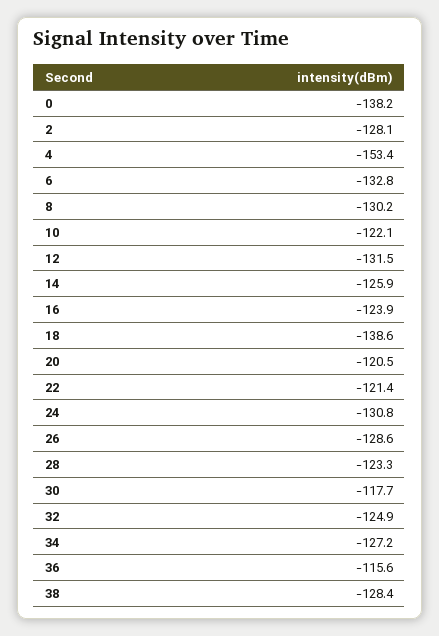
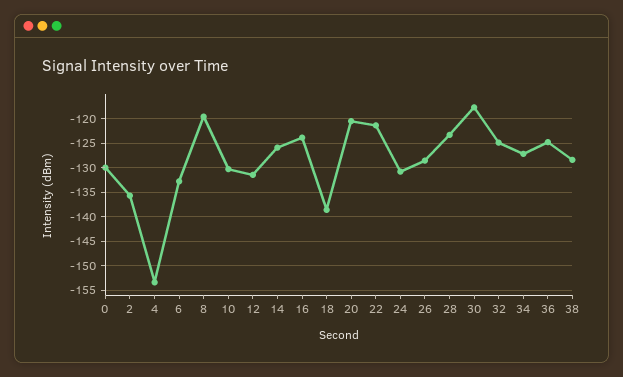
  {
-   "0": -138.2,
+   "0": -130,
-   "2": -128.1,
+   "2": -135,
    "4": -153.4,
    "6": -132.8,
-   "8": -130.2,
+   "8": -120,
-   "10": -122.1,
+   "10": -130,
    "12": -131.5,
    "14": -125.9,
    "16": -123.9,
    "18": -138.6,
    "20": -120.5,
    "22": -121.4,
    "24": -130.8,
    "26": -128.6,
    "28": -123.3,
    "30": -117.7,
    "32": -124.9,
    "34": -127.2,
-   "36": -115.6,
+   "36": -125,
    "38": -128.4
  }

